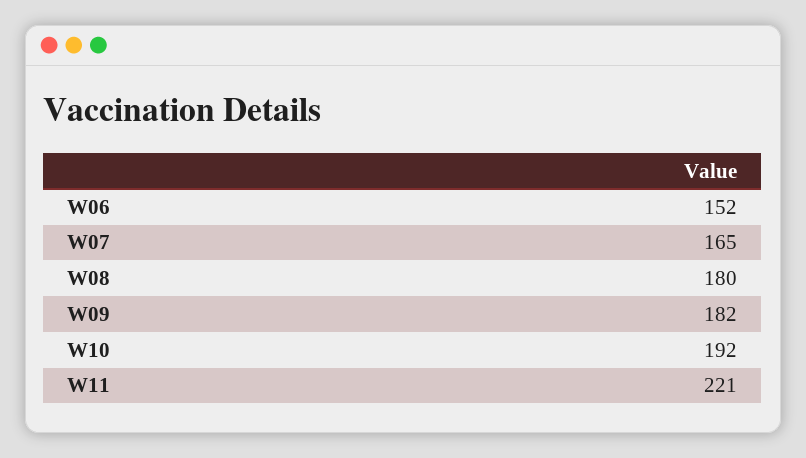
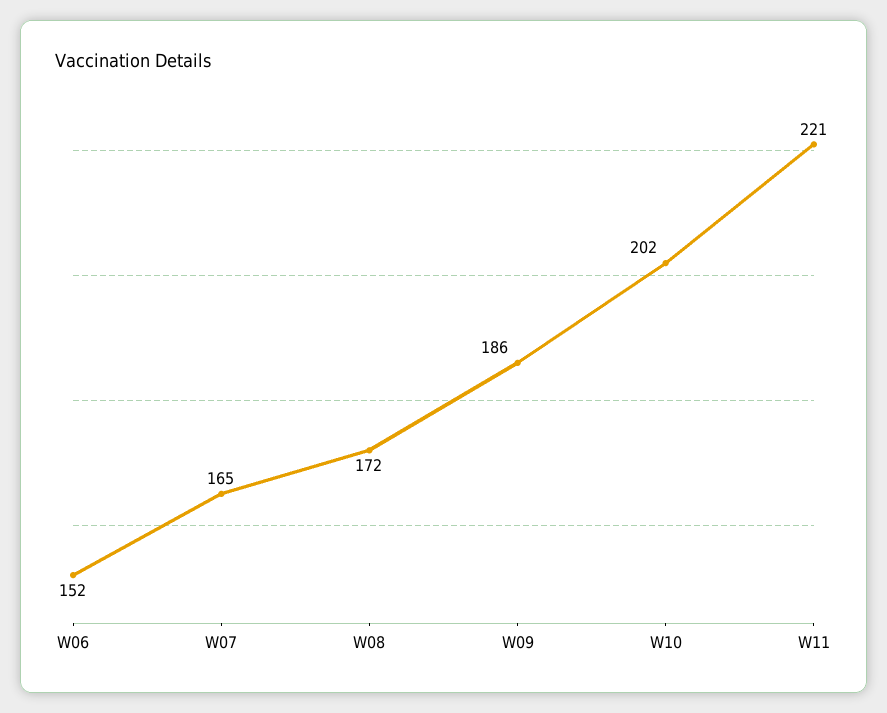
  {
    "W06": 152,
    "W07": 165,
-   "W08": 180,
+   "W08": 172,
-   "W09": 182,
+   "W09": 186,
-   "W10": 192,
+   "W10": 202,
    "W11": 221
  }

